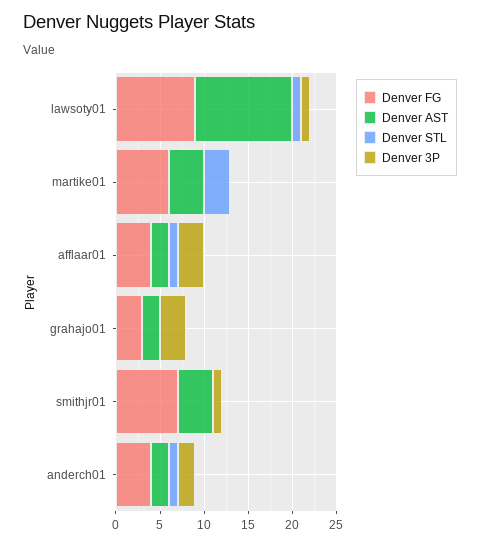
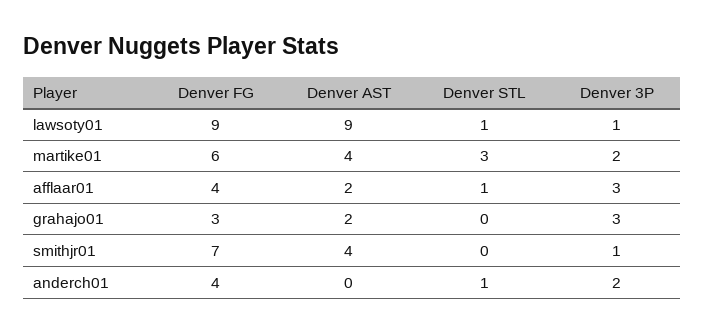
  {
    "Denver FG": {
      "lawsoty01": 9,
      "martike01": 6,
      "afflaar01": 4,
      "grahajo01": 3,
      "smithjr01": 7,
      "anderch01": 4
    },
    "Denver AST": {
-     "lawsoty01": 11,
+     "lawsoty01": 9,
      "martike01": 4,
      "afflaar01": 2,
      "grahajo01": 2,
      "smithjr01": 4,
-     "anderch01": 2
+     "anderch01": 0
    },
    "Denver STL": {
      "lawsoty01": 1,
      "martike01": 3,
      "afflaar01": 1,
      "grahajo01": 0,
      "smithjr01": 0,
      "anderch01": 1
    },
    "Denver 3P": {
      "lawsoty01": 1,
-     "martike01": 0,
+     "martike01": 2,
      "afflaar01": 3,
      "grahajo01": 3,
      "smithjr01": 1,
      "anderch01": 2
    }
  }

